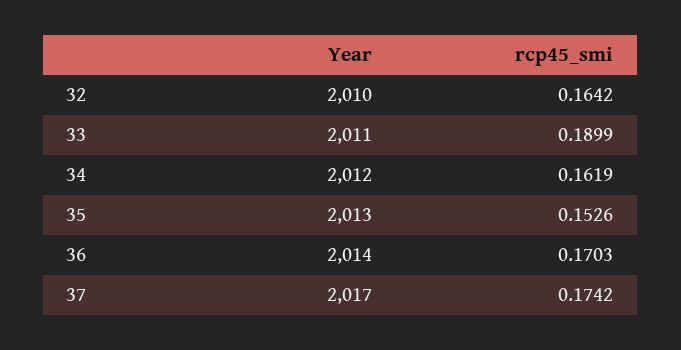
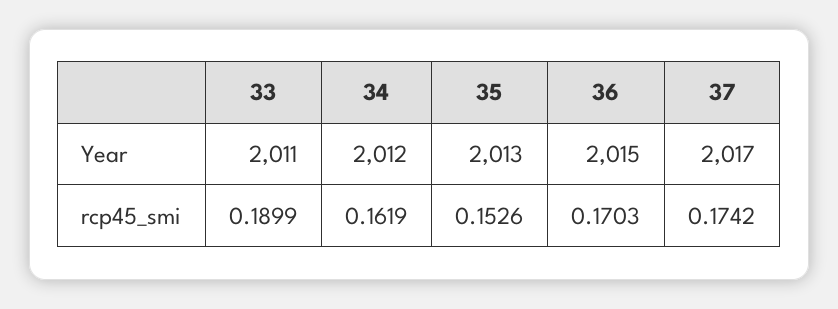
  {
    "Year": {
-     "32": 2010,
      "33": 2011,
      "34": 2012,
      "35": 2013,
-     "36": 2014,
+     "36": 2015,
      "37": 2017
    },
    "rcp45_smi": {
-     "32": 0.1642,
      "33": 0.1899,
      "34": 0.1619,
      "35": 0.1526,
      "36": 0.1703,
      "37": 0.1742
    }
  }

